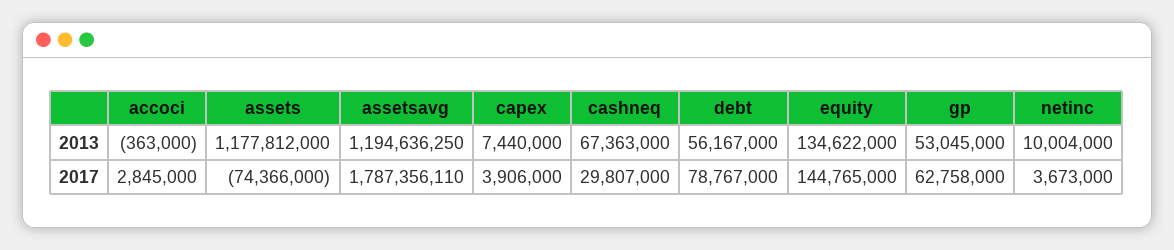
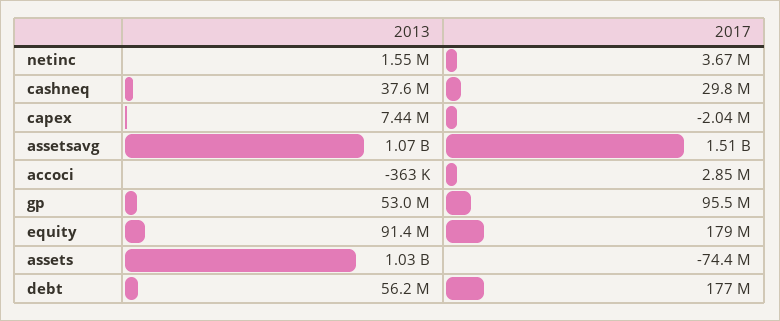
  {
    "accoci": {
      "2013": -363000,
      "2017": 2845000
    },
    "assets": {
-     "2013": 1177812000,
+     "2013": 1030000000,
      "2017": -74366000
    },
    "assetsavg": {
-     "2013": 1194636250,
+     "2013": 1070000000,
-     "2017": 1787356110
+     "2017": 1510000000
    },
    "capex": {
      "2013": 7440000,
-     "2017": 3906000
+     "2017": -2040000
    },
    "cashneq": {
-     "2013": 67363000,
+     "2013": 37600000,
      "2017": 29807000
    },
    "debt": {
      "2013": 56167000,
-     "2017": 78767000
+     "2017": 177000000
    },
    "equity": {
-     "2013": 134622000,
+     "2013": 91400000,
-     "2017": 144765000
+     "2017": 179000000
    },
    "gp": {
      "2013": 53045000,
-     "2017": 62758000
+     "2017": 95500000
    },
    "netinc": {
-     "2013": 10004000,
+     "2013": 1550000,
      "2017": 3673000
    }
  }

